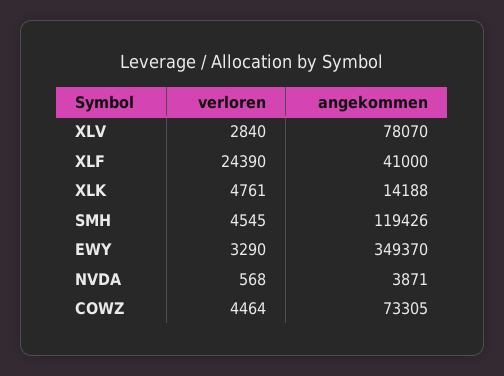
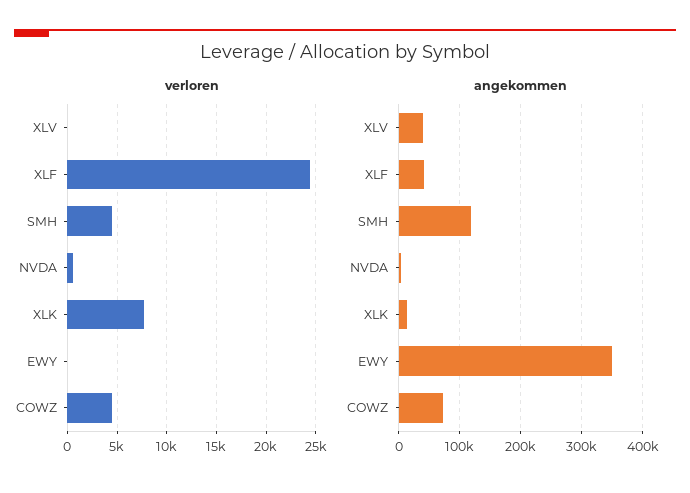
  {
    "verloren": {
-     "XLV": 2840,
+     "XLV": 0,
      "XLF": 24390,
-     "XLK": 4761,
+     "XLK": 8000,
      "SMH": 4545,
-     "EWY": 3290,
+     "EWY": 0,
      "NVDA": 568,
      "COWZ": 4464
    },
    "angekommen": {
-     "XLV": 78070,
+     "XLV": 40000,
      "XLF": 41000,
      "XLK": 14188,
      "SMH": 119426,
      "EWY": 349370,
      "NVDA": 3871,
      "COWZ": 73305
    }
  }

